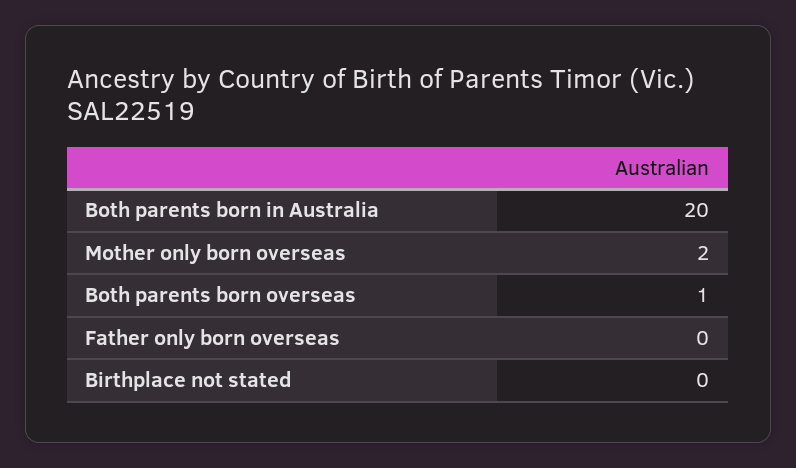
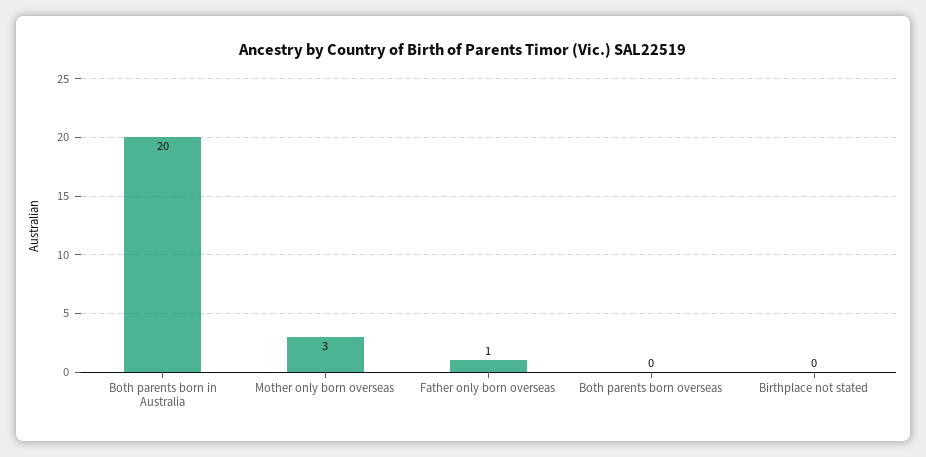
  {
    "Both parents born in Australia": 20,
-   "Mother only born overseas": 2,
+   "Mother only born overseas": 3,
-   "Both parents born overseas": 1,
+   "Both parents born overseas": 0,
-   "Father only born overseas": 0,
+   "Father only born overseas": 1,
    "Birthplace not stated": 0
  }

